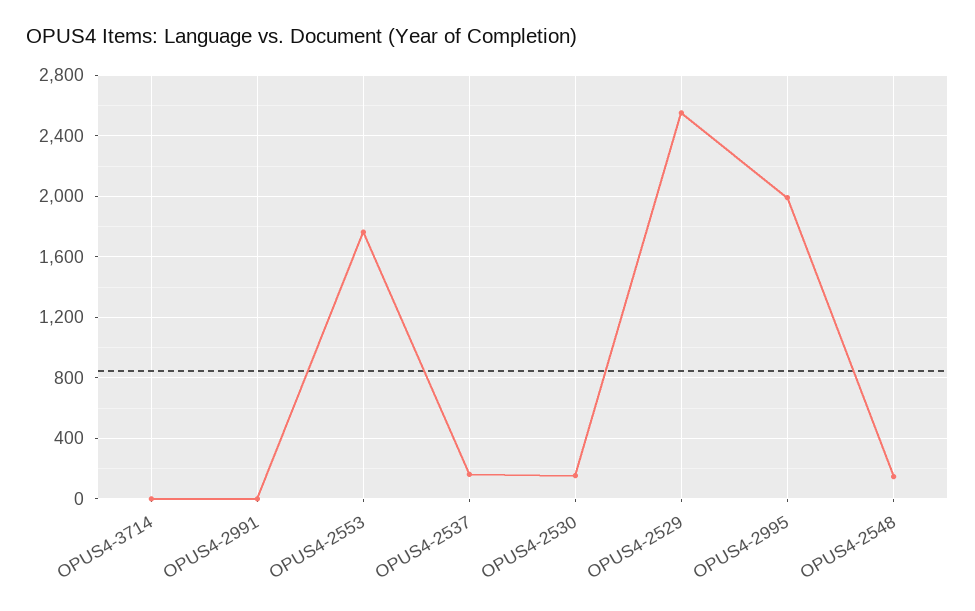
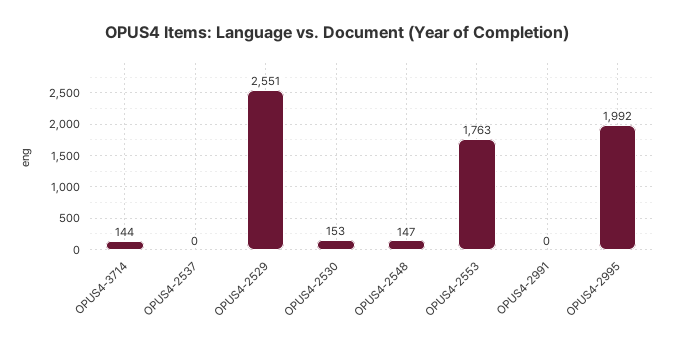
  {
-   "OPUS4-3714": 0,
+   "OPUS4-3714": 144,
    "OPUS4-2991": 0,
    "OPUS4-2553": 1763,
-   "OPUS4-2537": 150,
+   "OPUS4-2537": 0,
    "OPUS4-2530": 153,
    "OPUS4-2529": 2551,
    "OPUS4-2995": 1992,
    "OPUS4-2548": 147
  }

